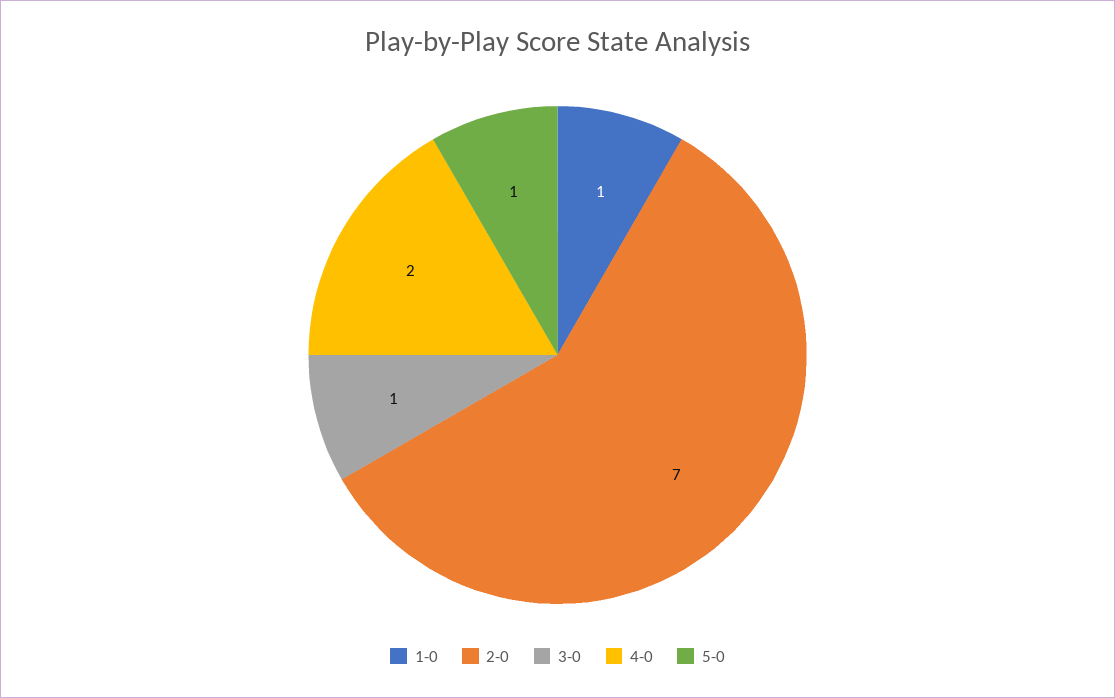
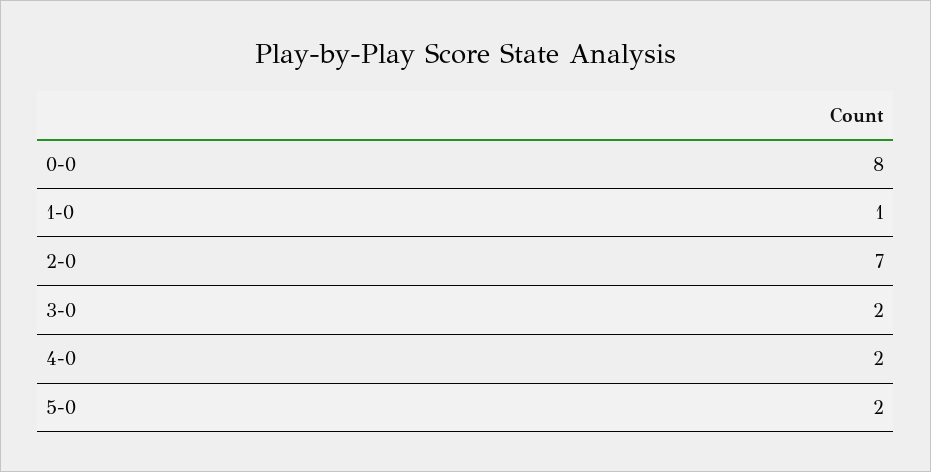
  {
    "1-0": 1,
    "2-0": 7,
-   "3-0": 1,
+   "3-0": 2,
    "4-0": 2,
-   "5-0": 1
+   "5-0": 2,
+   "0-0": 8
  }

